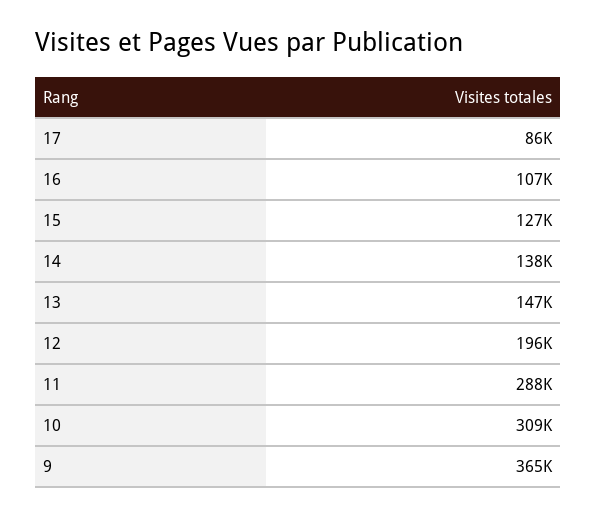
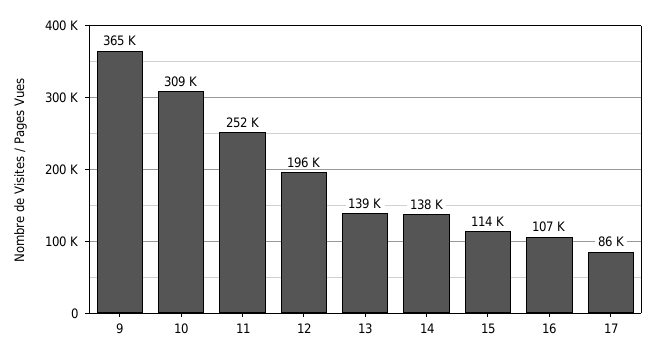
  {
    "17": 86000,
    "16": 107000,
-   "15": 127000,
+   "15": 114000,
    "14": 138000,
-   "13": 147000,
+   "13": 139000,
    "12": 196000,
-   "11": 288000,
+   "11": 252000,
    "10": 309000,
    "9": 365000
  }

